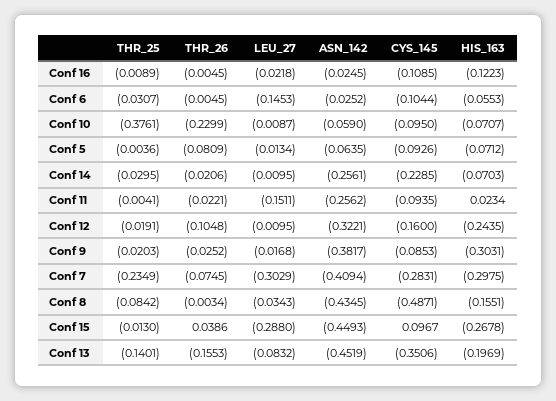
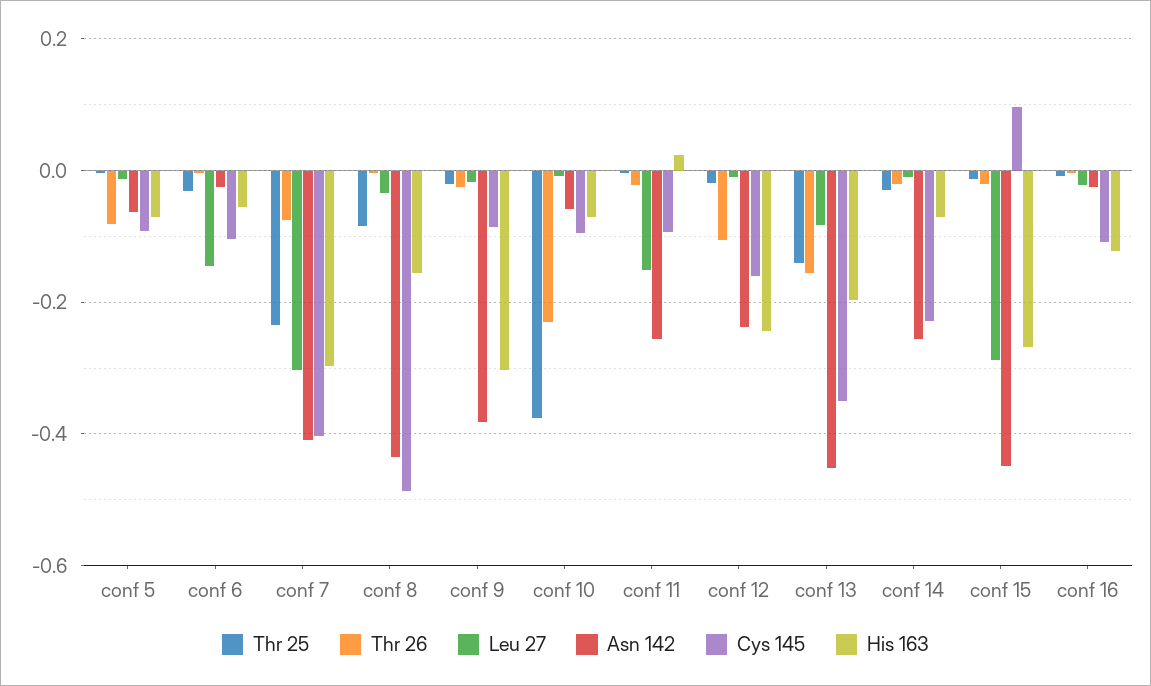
  {
    "THR_25": {
      "Conf 16": -0.0089,
      "Conf 6": -0.0307,
      "Conf 10": -0.3761,
      "Conf 5": -0.0036,
      "Conf 14": -0.0295,
      "Conf 11": -0.0041,
      "Conf 12": -0.0191,
      "Conf 9": -0.0203,
      "Conf 7": -0.2349,
      "Conf 8": -0.0842,
      "Conf 15": -0.013,
      "Conf 13": -0.1401
    },
    "THR_26": {
      "Conf 16": -0.0045,
      "Conf 6": -0.0045,
      "Conf 10": -0.2299,
      "Conf 5": -0.0809,
      "Conf 14": -0.0206,
      "Conf 11": -0.0221,
      "Conf 12": -0.1048,
      "Conf 9": -0.0252,
      "Conf 7": -0.0745,
      "Conf 8": -0.0034,
-     "Conf 15": 0.0386,
+     "Conf 15": -0.02,
      "Conf 13": -0.1553
    },
    "LEU_27": {
      "Conf 16": -0.0218,
      "Conf 6": -0.1453,
      "Conf 10": -0.0087,
      "Conf 5": -0.0134,
      "Conf 14": -0.0095,
      "Conf 11": -0.1511,
      "Conf 12": -0.0095,
      "Conf 9": -0.0168,
      "Conf 7": -0.3029,
      "Conf 8": -0.0343,
      "Conf 15": -0.288,
      "Conf 13": -0.0832
    },
    "ASN_142": {
      "Conf 16": -0.0245,
      "Conf 6": -0.0252,
      "Conf 10": -0.059,
      "Conf 5": -0.0635,
      "Conf 14": -0.2561,
      "Conf 11": -0.2562,
-     "Conf 12": -0.3221,
+     "Conf 12": -0.24,
      "Conf 9": -0.3817,
      "Conf 7": -0.4094,
      "Conf 8": -0.4345,
      "Conf 15": -0.4493,
      "Conf 13": -0.4519
    },
    "CYS_145": {
      "Conf 16": -0.1085,
      "Conf 6": -0.1044,
      "Conf 10": -0.095,
      "Conf 5": -0.0926,
      "Conf 14": -0.2285,
      "Conf 11": -0.0935,
      "Conf 12": -0.16,
      "Conf 9": -0.0853,
-     "Conf 7": -0.2831,
+     "Conf 7": -0.4,
      "Conf 8": -0.4871,
      "Conf 15": 0.0967,
      "Conf 13": -0.3506
    },
    "HIS_163": {
      "Conf 16": -0.1223,
      "Conf 6": -0.0553,
      "Conf 10": -0.0707,
      "Conf 5": -0.0712,
      "Conf 14": -0.0703,
      "Conf 11": 0.0234,
      "Conf 12": -0.2435,
      "Conf 9": -0.3031,
      "Conf 7": -0.2975,
      "Conf 8": -0.1551,
      "Conf 15": -0.2678,
      "Conf 13": -0.1969
    }
  }

